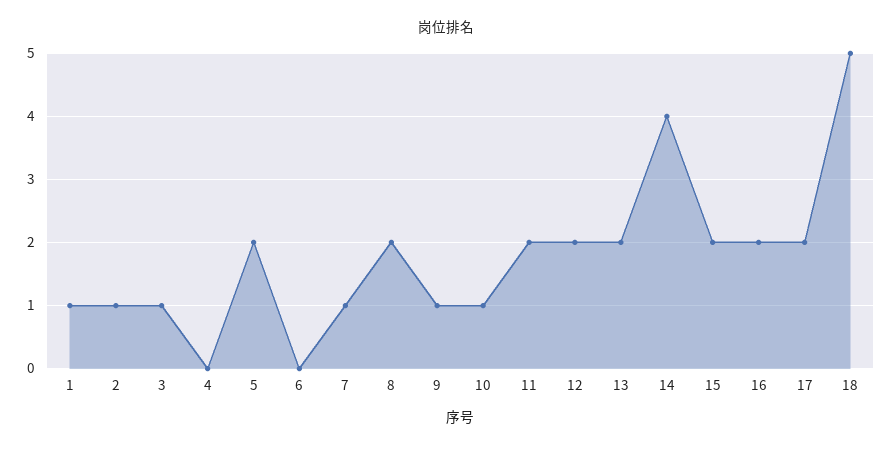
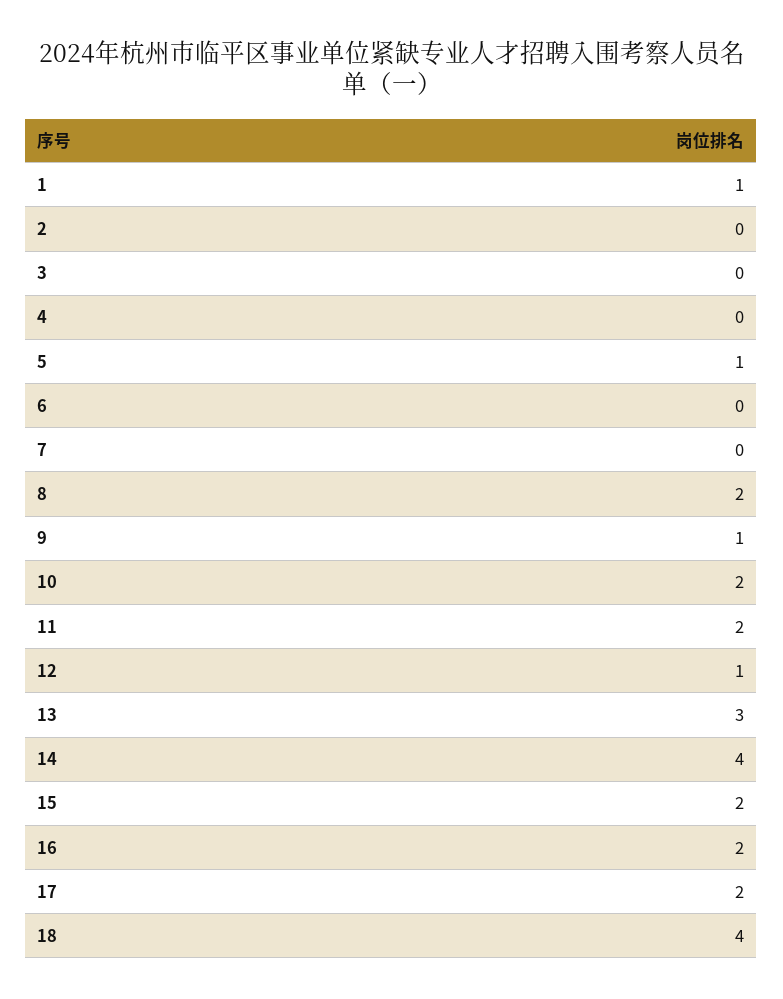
  {
    "1": 1,
-   "2": 1,
+   "2": 0,
-   "3": 1,
+   "3": 0,
    "4": 0,
-   "5": 2,
+   "5": 1,
    "6": 0,
-   "7": 1,
+   "7": 0,
    "8": 2,
    "9": 1,
-   "10": 1,
+   "10": 2,
    "11": 2,
-   "12": 2,
+   "12": 1,
-   "13": 2,
+   "13": 3,
    "14": 4,
    "15": 2,
    "16": 2,
    "17": 2,
-   "18": 5
+   "18": 4
  }

